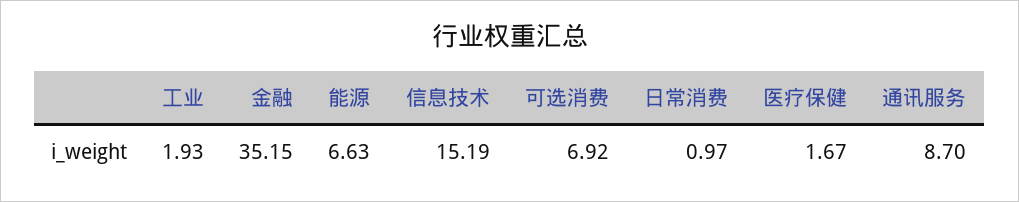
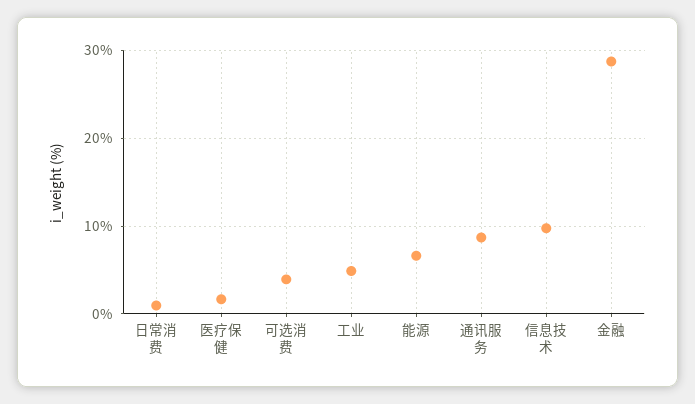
  {
-   "工业": 1.93,
+   "工业": 5,
-   "金融": 35.15,
+   "金融": 29,
    "能源": 6.63,
-   "信息技术": 15.19,
+   "信息技术": 10,
-   "可选消费": 6.92,
+   "可选消费": 4,
    "日常消费": 0.97,
    "医疗保健": 1.67,
    "通讯服务": 8.7
  }

